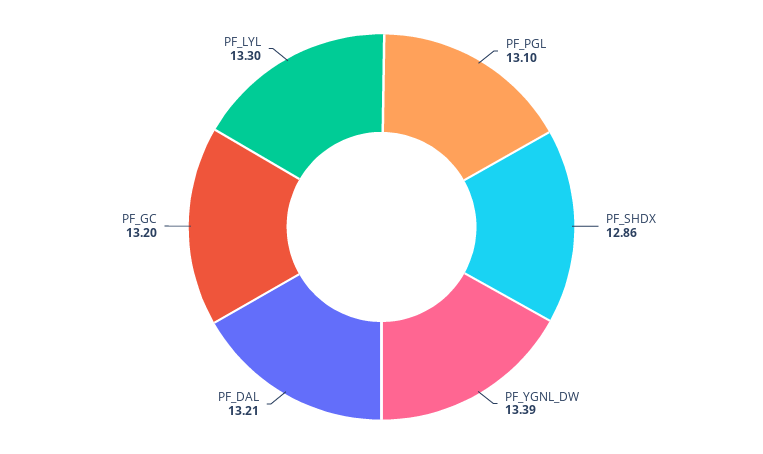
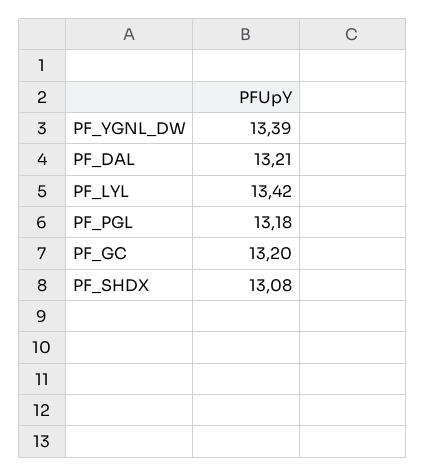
  {
-   "PF_PGL": 13.1,
+   "PF_PGL": 13.18,
-   "PF_SHDX": 12.86,
+   "PF_SHDX": 13.08,
    "PF_YGNL_DW": 13.39,
    "PF_DAL": 13.21,
    "PF_GC": 13.2,
-   "PF_LYL": 13.3
+   "PF_LYL": 13.42
  }

